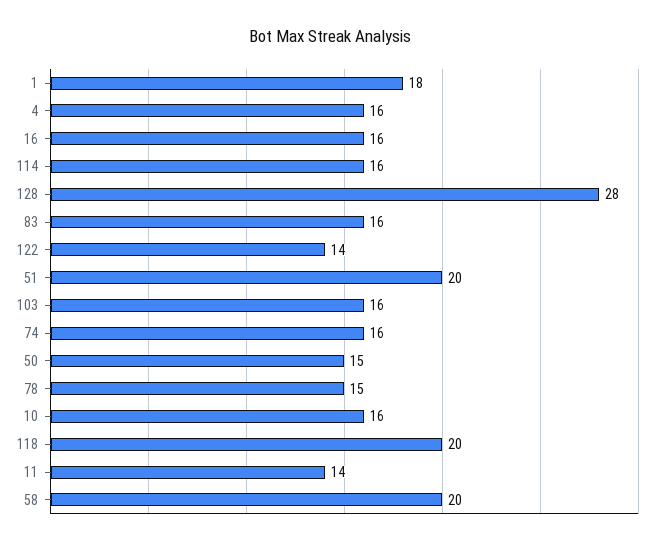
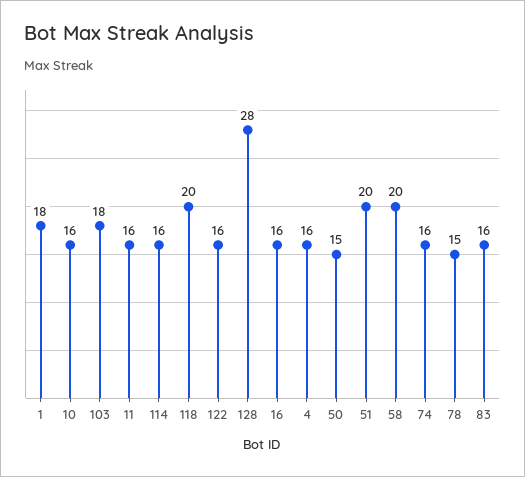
  {
    "1": 18,
    "4": 16,
    "16": 16,
    "114": 16,
    "128": 28,
    "83": 16,
-   "122": 14,
+   "122": 16,
    "51": 20,
-   "103": 16,
+   "103": 18,
    "74": 16,
    "50": 15,
    "78": 15,
    "10": 16,
    "118": 20,
-   "11": 14,
+   "11": 16,
    "58": 20
  }

